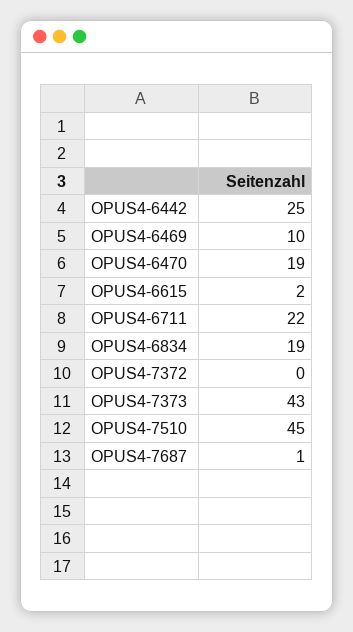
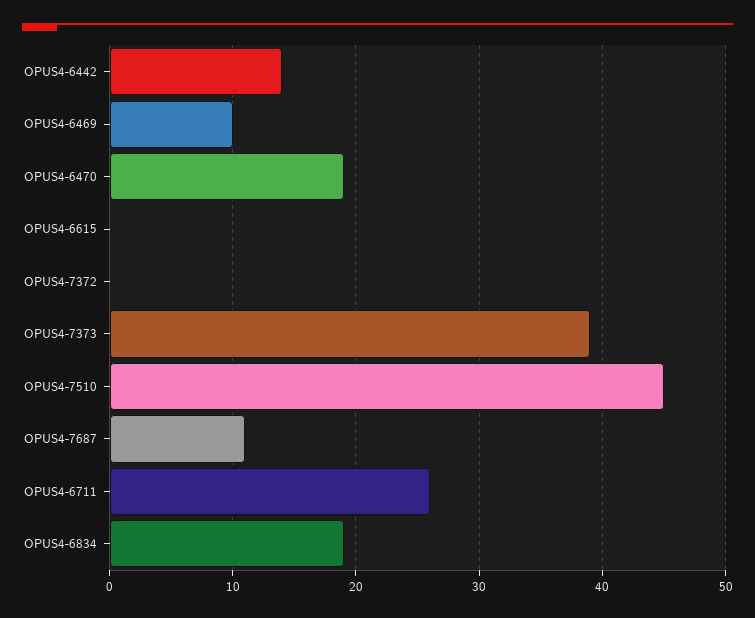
  {
-   "OPUS4-6442": 25,
+   "OPUS4-6442": 14,
    "OPUS4-6469": 10,
    "OPUS4-6470": 19,
-   "OPUS4-6615": 2,
+   "OPUS4-6615": 0,
-   "OPUS4-6711": 22,
+   "OPUS4-6711": 26,
    "OPUS4-6834": 19,
    "OPUS4-7372": 0,
-   "OPUS4-7373": 43,
+   "OPUS4-7373": 39,
    "OPUS4-7510": 45,
-   "OPUS4-7687": 1
+   "OPUS4-7687": 11
  }

